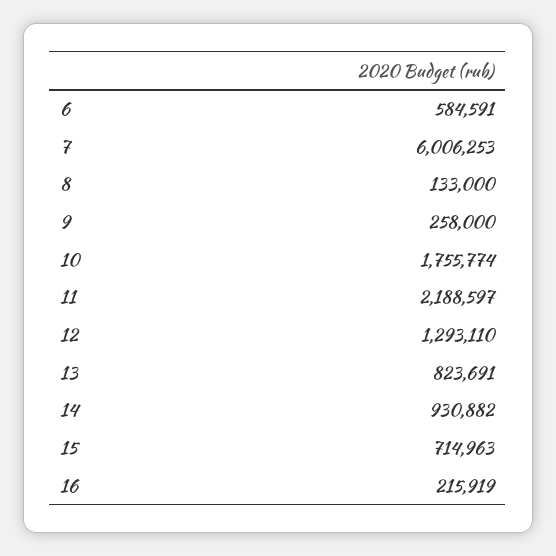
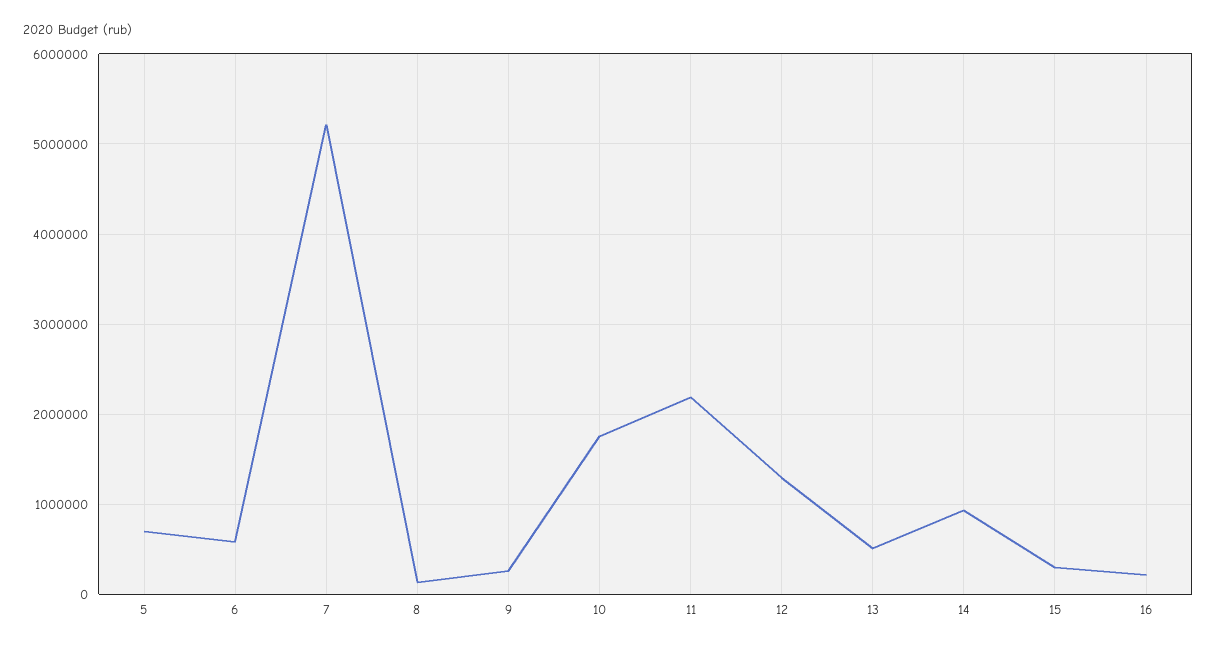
  {
    "6": 584591,
-   "7": 6006253,
+   "7": 5200000,
    "8": 133000,
    "9": 258000,
    "10": 1755774,
    "11": 2188597,
    "12": 1293110,
-   "13": 823691,
+   "13": 500000,
    "14": 930882,
-   "15": 714963,
+   "15": 300000,
-   "16": 215919
+   "16": 215919,
+   "5": 700000
  }

